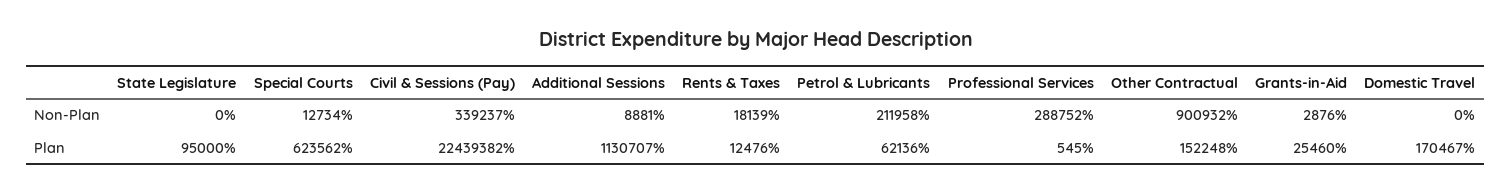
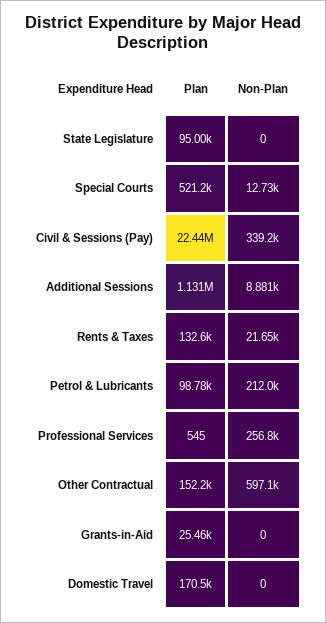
  {
    "State Legislature": {
      "Non-Plan": 0,
      "Plan": 95000
    },
    "Special Courts": {
      "Non-Plan": 12734,
-     "Plan": 623562
+     "Plan": 521200
    },
    "Civil & Sessions (Pay)": {
      "Non-Plan": 339237,
      "Plan": 22439382
    },
    "Additional Sessions": {
      "Non-Plan": 8881,
      "Plan": 1130707
    },
    "Rents & Taxes": {
-     "Non-Plan": 18139,
+     "Non-Plan": 21650,
-     "Plan": 12476
+     "Plan": 132600
    },
    "Petrol & Lubricants": {
      "Non-Plan": 211958,
-     "Plan": 62136
+     "Plan": 98780
    },
    "Professional Services": {
-     "Non-Plan": 288752,
+     "Non-Plan": 256800,
      "Plan": 545
    },
    "Other Contractual": {
-     "Non-Plan": 900932,
+     "Non-Plan": 597100,
      "Plan": 152248
    },
    "Grants-in-Aid": {
-     "Non-Plan": 2876,
+     "Non-Plan": 0,
      "Plan": 25460
    },
    "Domestic Travel": {
      "Non-Plan": 0,
      "Plan": 170467
    }
  }

